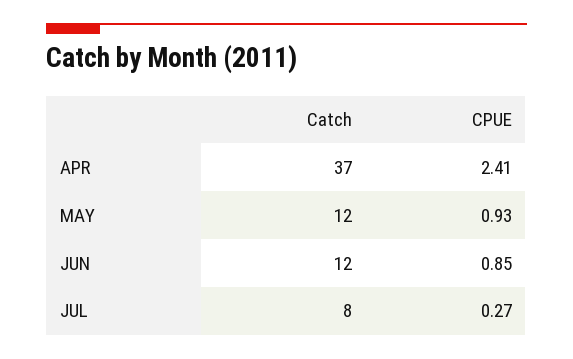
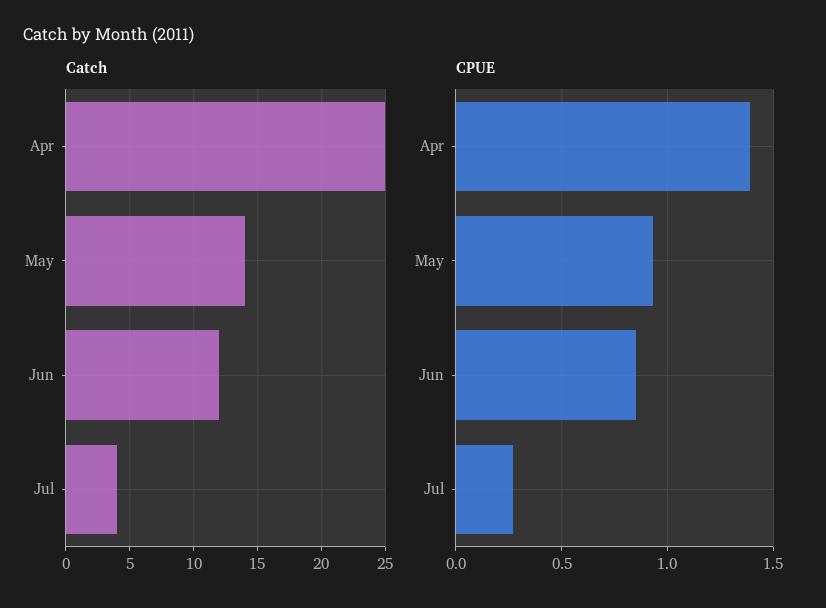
  {
    "Catch": {
-     "APR": 37,
+     "APR": 25,
-     "MAY": 12,
+     "MAY": 14,
      "JUN": 12,
-     "JUL": 8
+     "JUL": 4
    },
    "CPUE": {
-     "APR": 2.41,
+     "APR": 1.4,
      "MAY": 0.93,
      "JUN": 0.85,
      "JUL": 0.27
    }
  }

